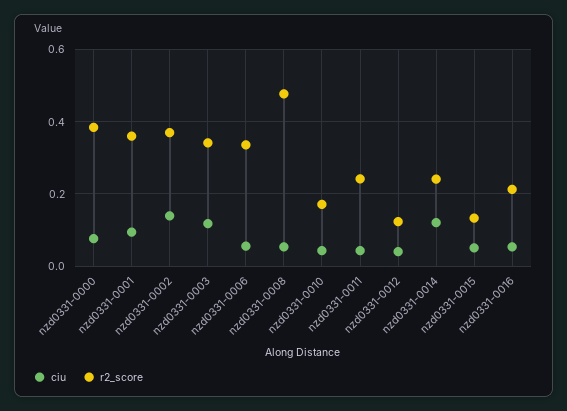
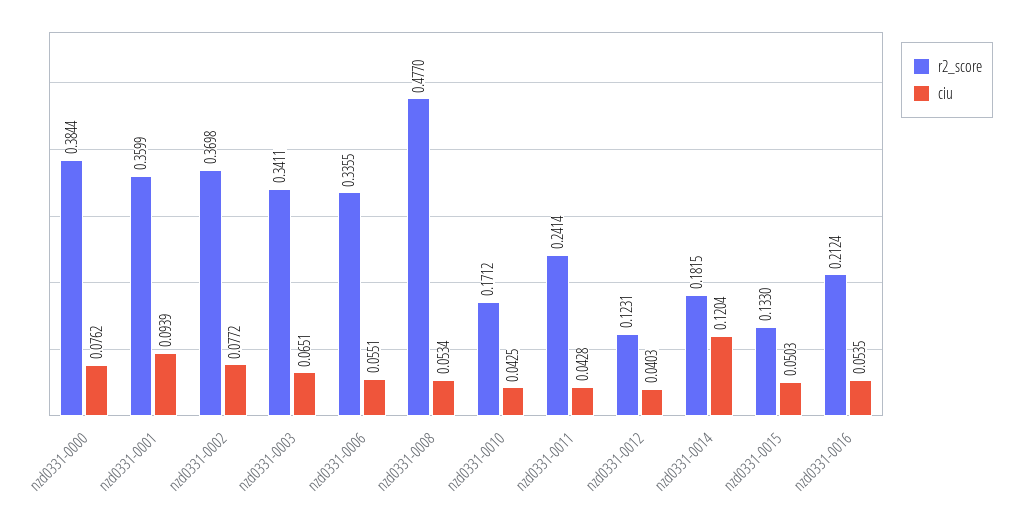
  {
    "ciu": {
      "nzd0331-0000": 0.0762,
      "nzd0331-0001": 0.0939,
-     "nzd0331-0002": 0.14,
+     "nzd0331-0002": 0.0772,
-     "nzd0331-0003": 0.12,
+     "nzd0331-0003": 0.0651,
      "nzd0331-0006": 0.0551,
      "nzd0331-0008": 0.0534,
      "nzd0331-0010": 0.0425,
      "nzd0331-0011": 0.0428,
      "nzd0331-0012": 0.0403,
      "nzd0331-0014": 0.1204,
      "nzd0331-0015": 0.0503,
      "nzd0331-0016": 0.0535
    },
    "r2_score": {
      "nzd0331-0000": 0.3844,
      "nzd0331-0001": 0.3599,
      "nzd0331-0002": 0.3698,
      "nzd0331-0003": 0.3411,
      "nzd0331-0006": 0.3355,
      "nzd0331-0008": 0.477,
      "nzd0331-0010": 0.1712,
      "nzd0331-0011": 0.2414,
      "nzd0331-0012": 0.1231,
-     "nzd0331-0014": 0.24,
+     "nzd0331-0014": 0.1815,
      "nzd0331-0015": 0.133,
      "nzd0331-0016": 0.2124
    }
  }

